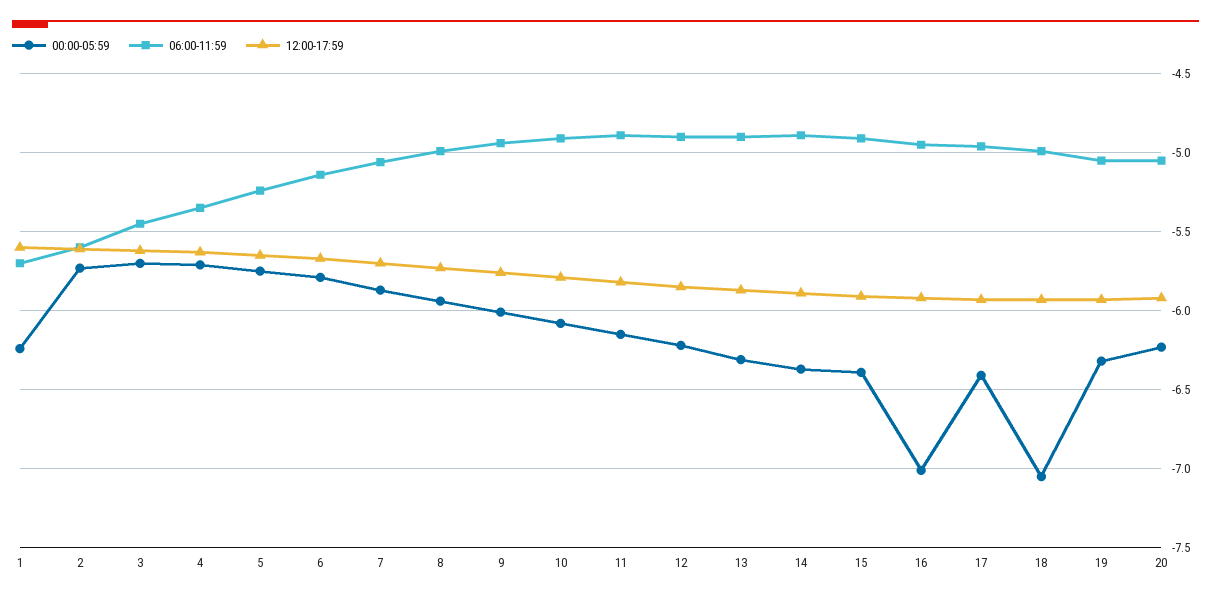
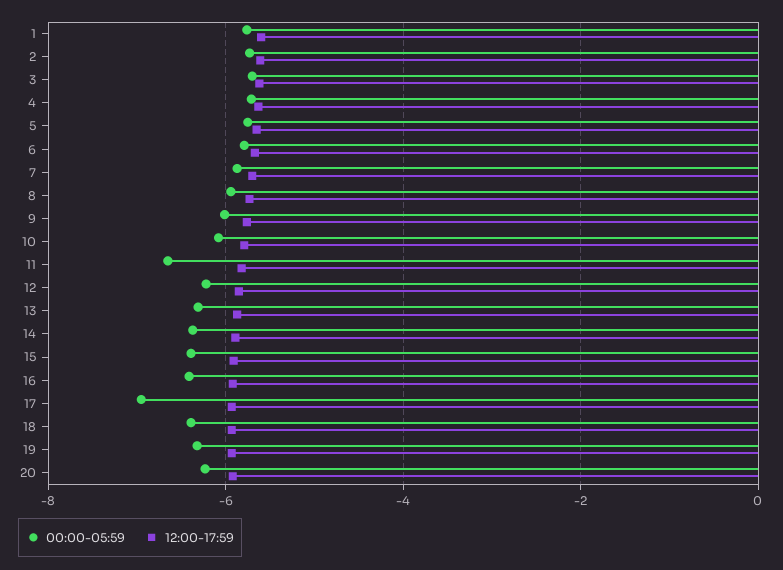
  {
    "00:00-05:59": {
-     "1": -6.25,
+     "1": -5.8,
      "2": -5.75,
      "3": -5.7,
      "4": -5.7,
      "5": -5.75,
      "6": -5.8,
      "7": -5.85,
      "8": -5.95,
      "9": -6,
      "10": -6.1,
-     "11": -6.15,
+     "11": -6.6,
      "12": -6.2,
      "13": -6.3,
      "14": -6.35,
      "15": -6.4,
-     "16": -7,
+     "16": -6.4,
-     "17": -6.4,
+     "17": -7,
-     "18": -7.05,
+     "18": -6.4,
      "19": -6.3,
      "20": -6.25
    },
-   "06:00-11:59": {
-     "1": -5.7,
-     "2": -5.6,
-     "3": -5.45,
-     "4": -5.35,
-     "5": -5.25,
-     "6": -5.15,
-     "7": -5.05,
-     "8": -5,
-     "9": -4.95,
-     "10": -4.9,
-     "11": -4.9,
-     "12": -4.9,
-     "13": -4.9,
-     "14": -4.9,
-     "15": -4.9,
-     "16": -4.95,
-     "17": -4.95,
-     "18": -5,
-     "19": -5.05,
-     "20": -5.05
-   },
    "12:00-17:59": {
      "1": -5.6,
      "2": -5.6,
      "3": -5.6,
      "4": -5.65,
      "5": -5.65,
      "6": -5.65,
      "7": -5.7,
      "8": -5.75,
      "9": -5.75,
      "10": -5.8,
      "11": -5.8,
      "12": -5.85,
      "13": -5.85,
      "14": -5.9,
      "15": -5.9,
      "16": -5.9,
      "17": -5.95,
      "18": -5.95,
      "19": -5.95,
      "20": -5.9
    }
  }

